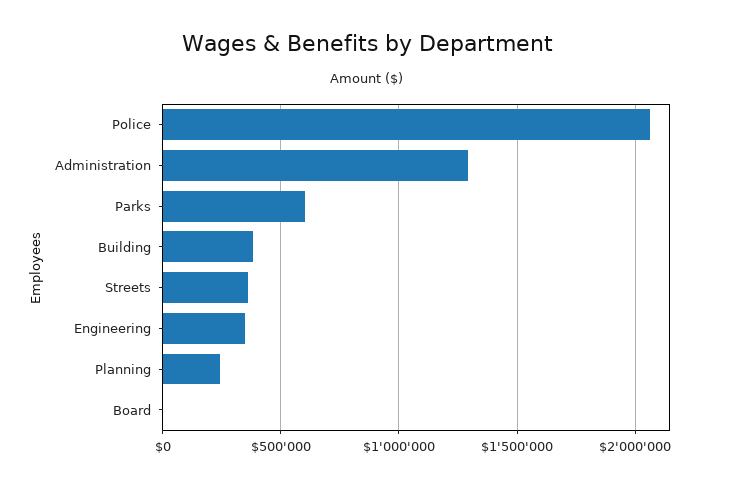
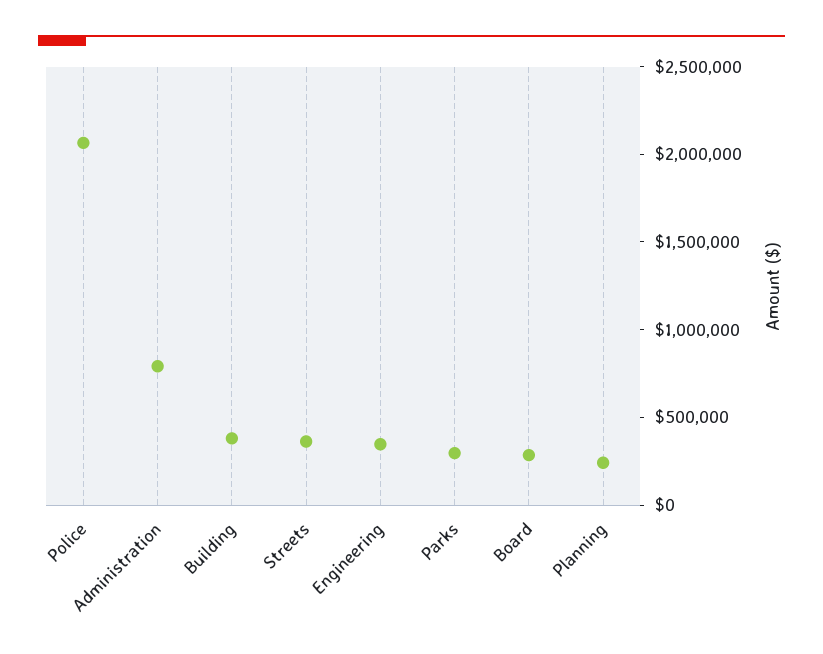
  {
    "Police": 2050000,
-   "Administration": 1300000,
+   "Administration": 800000,
-   "Parks": 600000,
+   "Parks": 300000,
    "Building": 400000,
    "Streets": 350000,
    "Engineering": 350000,
    "Planning": 250000,
-   "Board": 0
+   "Board": 300000
  }

